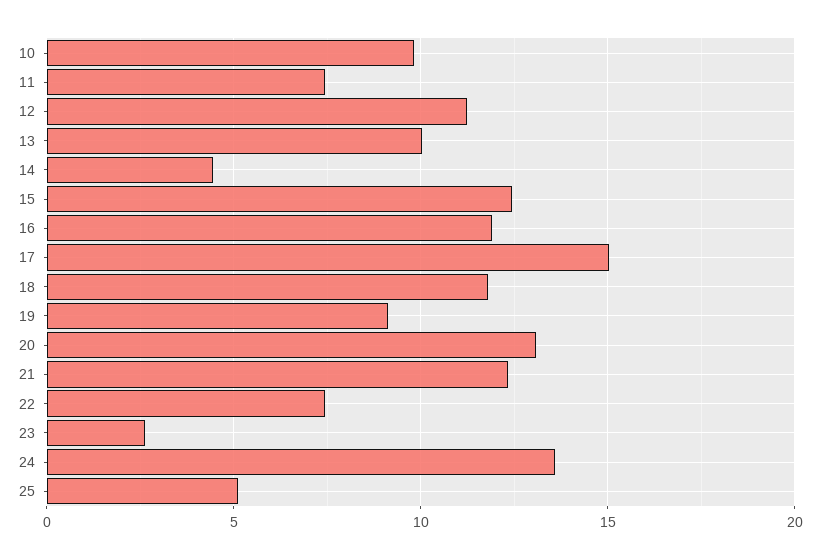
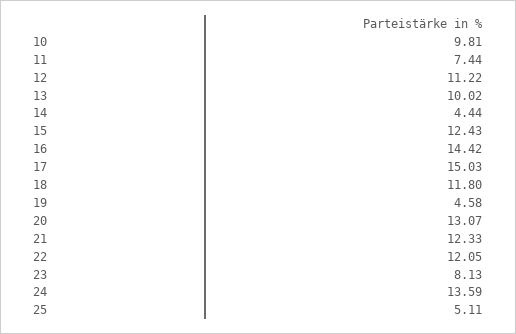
  {
    "10": 9.81,
    "11": 7.44,
    "12": 11.22,
    "13": 10.02,
    "14": 4.44,
    "15": 12.43,
-   "16": 12,
+   "16": 14.42,
    "17": 15.03,
    "18": 11.8,
-   "19": 9,
+   "19": 4.58,
    "20": 13.07,
    "21": 12.33,
-   "22": 7.5,
+   "22": 12.05,
-   "23": 2.5,
+   "23": 8.13,
    "24": 13.59,
    "25": 5.11
  }

